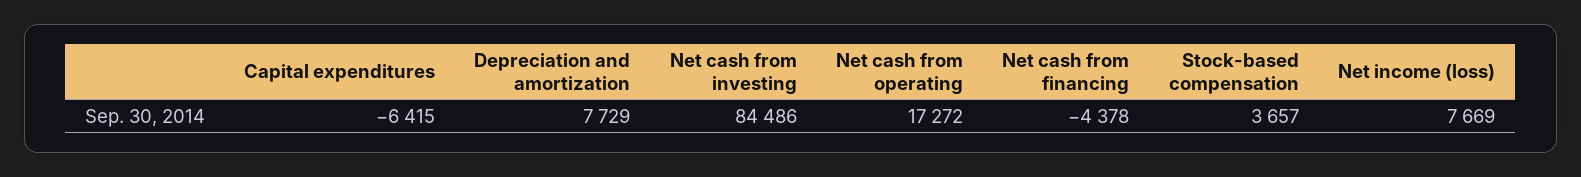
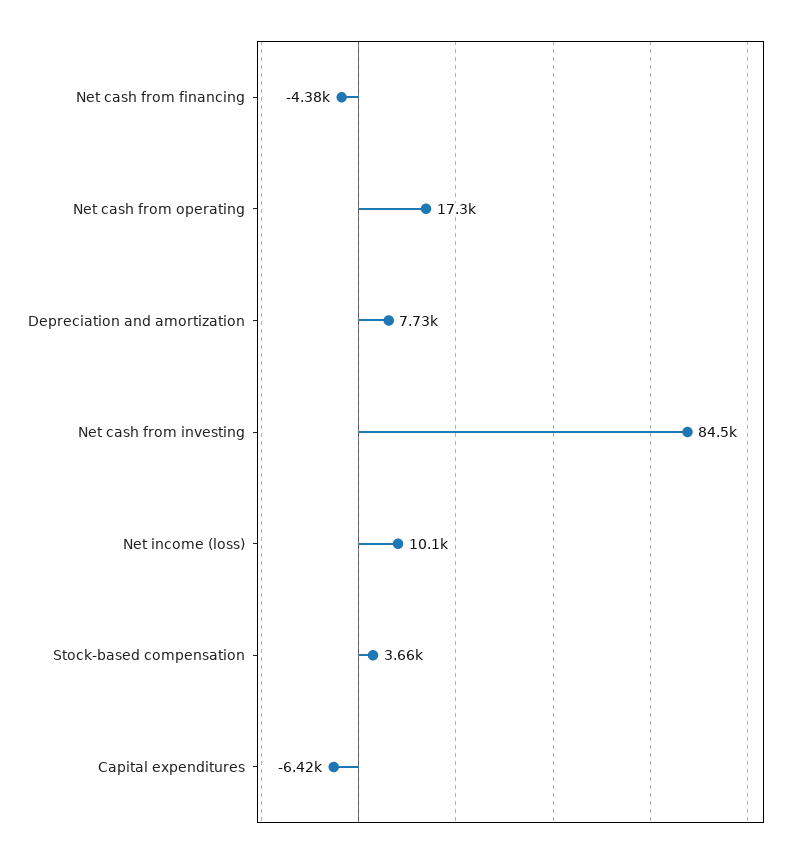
  {
    "Capital expenditures": -6415,
    "Depreciation and amortization": 7729,
    "Net cash from investing": 84486,
    "Net cash from operating": 17272,
    "Net cash from financing": -4378,
    "Stock-based compensation": 3657,
-   "Net income (loss)": 7669
+   "Net income (loss)": 10100
  }

